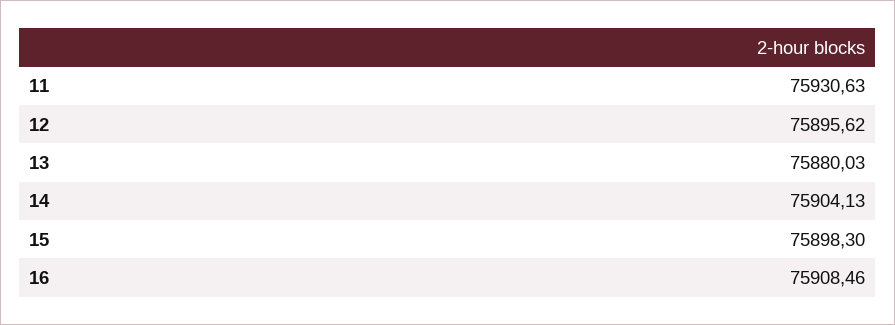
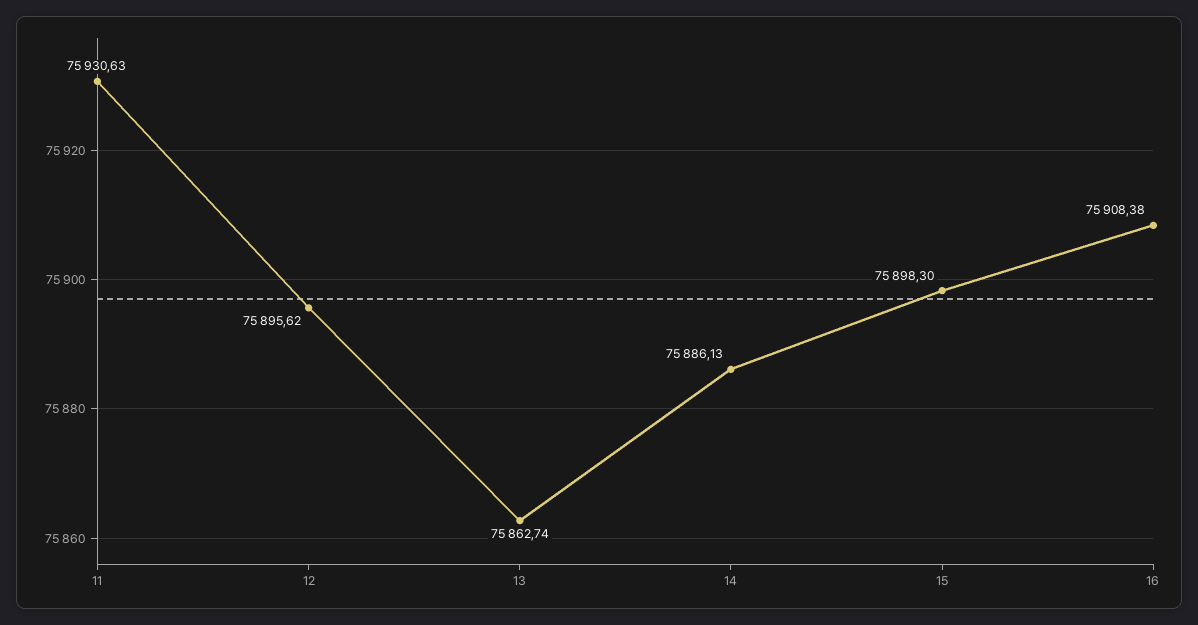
  {
    "11": 75930.63,
    "12": 75895.62,
-   "13": 75880.03,
+   "13": 75862.74,
-   "14": 75904.13,
+   "14": 75886.13,
    "15": 75898.3,
-   "16": 75908.46
+   "16": 75908.38
  }

